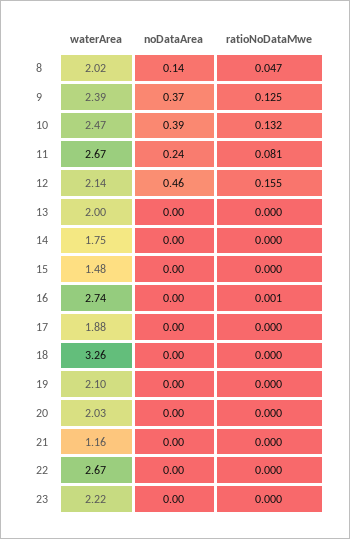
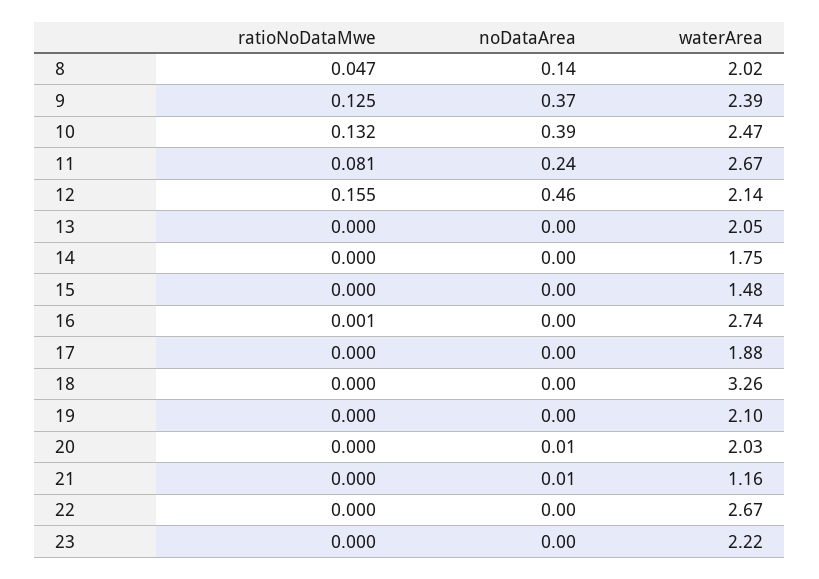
  {
    "waterArea": {
      "8": 2.02,
      "9": 2.39,
      "10": 2.47,
      "11": 2.67,
      "12": 2.14,
-     "13": 2,
+     "13": 2.05,
      "14": 1.75,
      "15": 1.48,
      "16": 2.74,
      "17": 1.88,
      "18": 3.26,
      "19": 2.1,
      "20": 2.03,
      "21": 1.16,
      "22": 2.67,
      "23": 2.22
    },
    "noDataArea": {
      "8": 0.14,
      "9": 0.37,
      "10": 0.39,
      "11": 0.24,
      "12": 0.46,
      "13": 0,
      "14": 0,
      "15": 0,
      "16": 0,
      "17": 0,
      "18": 0,
      "19": 0,
-     "20": 0,
+     "20": 0.01,
-     "21": 0,
+     "21": 0.01,
      "22": 0,
      "23": 0
    },
    "ratioNoDataMwe": {
      "8": 0.047,
      "9": 0.125,
      "10": 0.132,
      "11": 0.081,
      "12": 0.155,
      "13": 0,
      "14": 0,
      "15": 0,
      "16": 0.001,
      "17": 0,
      "18": 0,
      "19": 0,
      "20": 0,
      "21": 0,
      "22": 0,
      "23": 0
    }
  }

